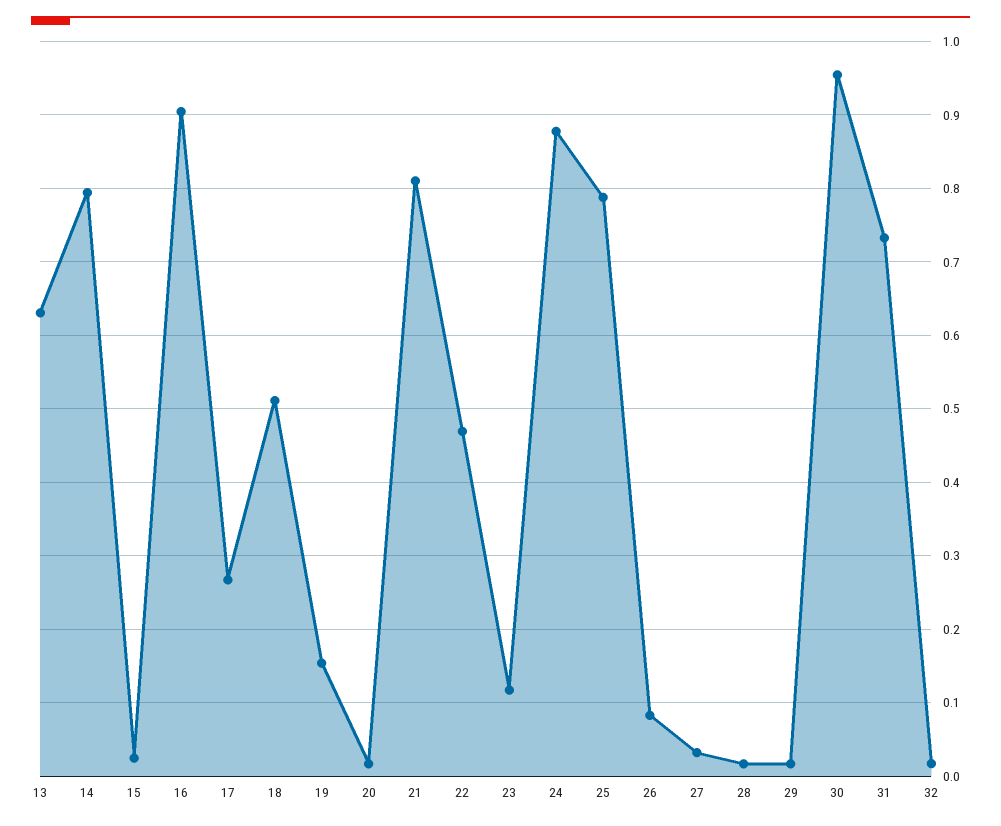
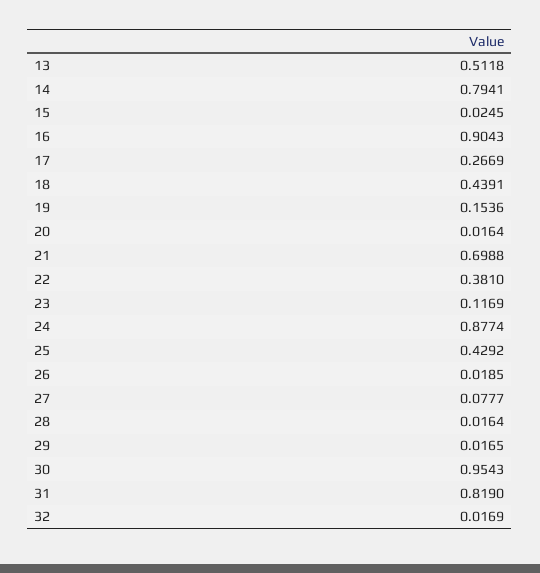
  {
-   "13": 0.63,
+   "13": 0.5118,
    "14": 0.7941,
    "15": 0.0245,
    "16": 0.9043,
    "17": 0.2669,
-   "18": 0.51,
+   "18": 0.4391,
    "19": 0.1536,
    "20": 0.0164,
-   "21": 0.81,
+   "21": 0.6988,
-   "22": 0.47,
+   "22": 0.381,
    "23": 0.1169,
    "24": 0.8774,
-   "25": 0.79,
+   "25": 0.4292,
-   "26": 0.08,
+   "26": 0.0185,
-   "27": 0.03,
+   "27": 0.0777,
    "28": 0.0164,
    "29": 0.0165,
    "30": 0.9543,
-   "31": 0.73,
+   "31": 0.819,
    "32": 0.0169
  }

